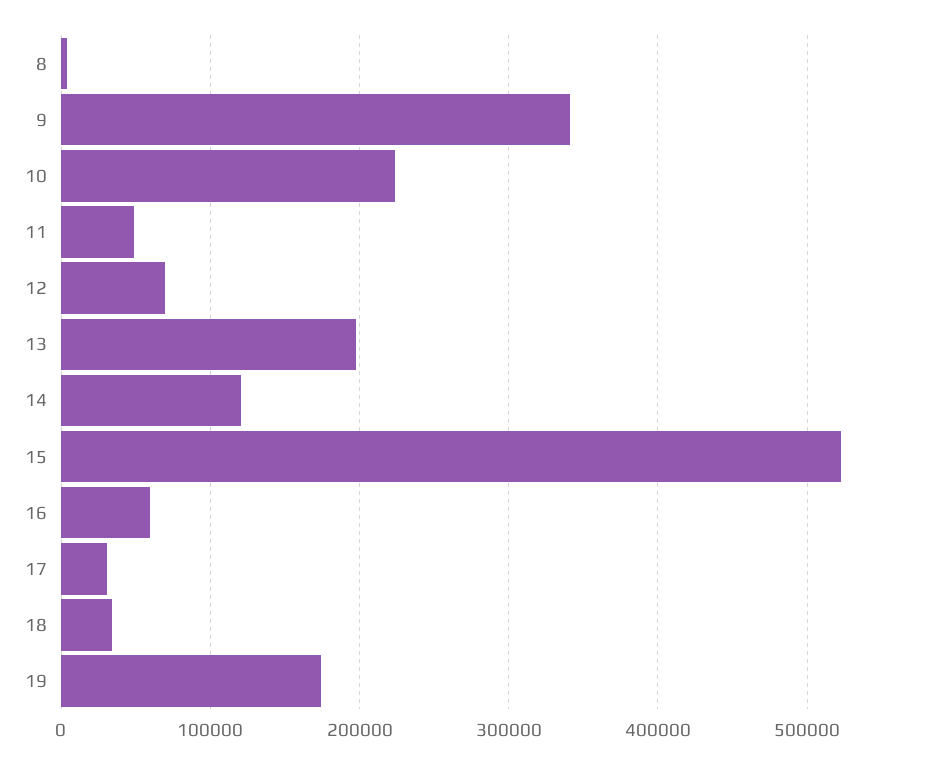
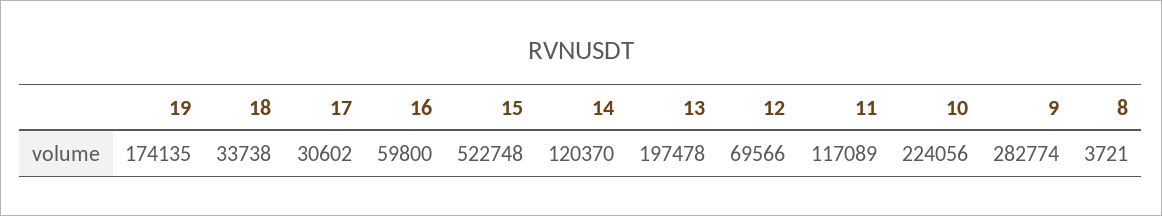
  {
    "8": 3721,
-   "9": 340000,
+   "9": 282774,
    "10": 224056,
-   "11": 50000,
+   "11": 117089,
    "12": 69566,
    "13": 197478,
    "14": 120370,
    "15": 522748,
    "16": 59800,
    "17": 30602,
    "18": 33738,
    "19": 174135
  }

